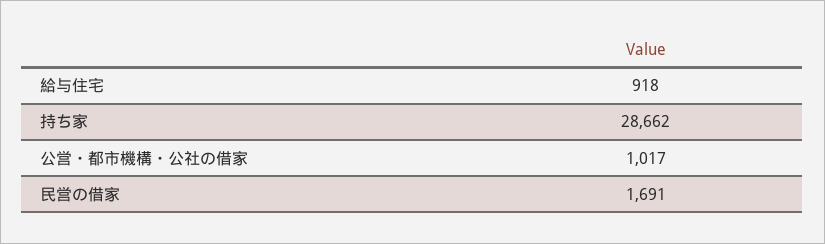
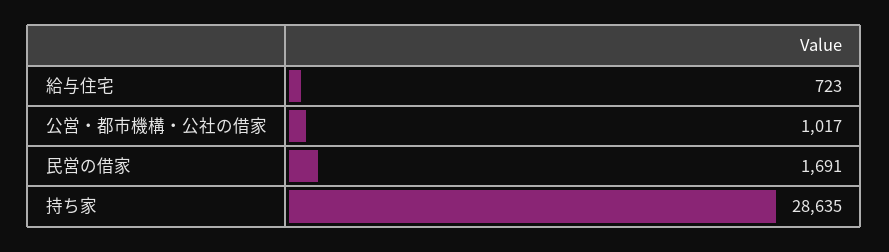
  {
-   "給与住宅": 918,
+   "給与住宅": 723,
-   "持ち家": 28662,
+   "持ち家": 28635,
    "公営・都市機構・公社の借家": 1017,
    "民営の借家": 1691
  }

